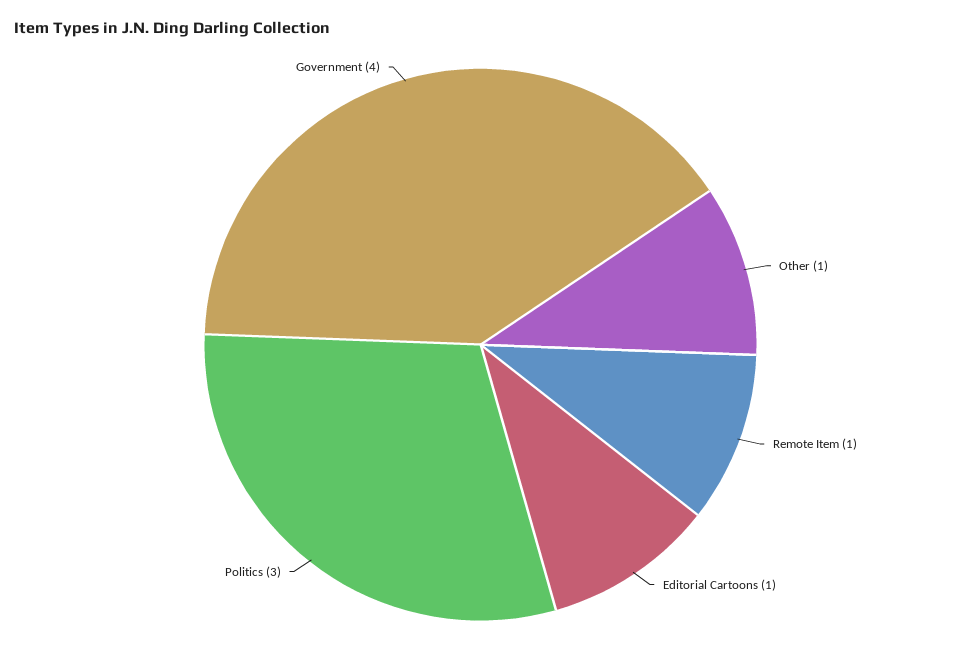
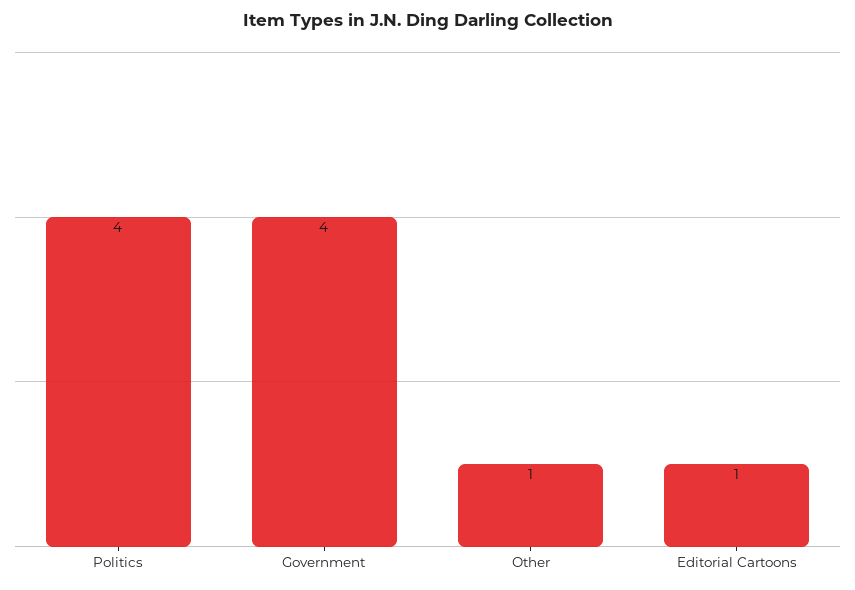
  {
    "Other": 1,
-   "Remote Item": 1,
    "Editorial Cartoons": 1,
-   "Politics": 3,
+   "Politics": 4,
    "Government": 4
  }

